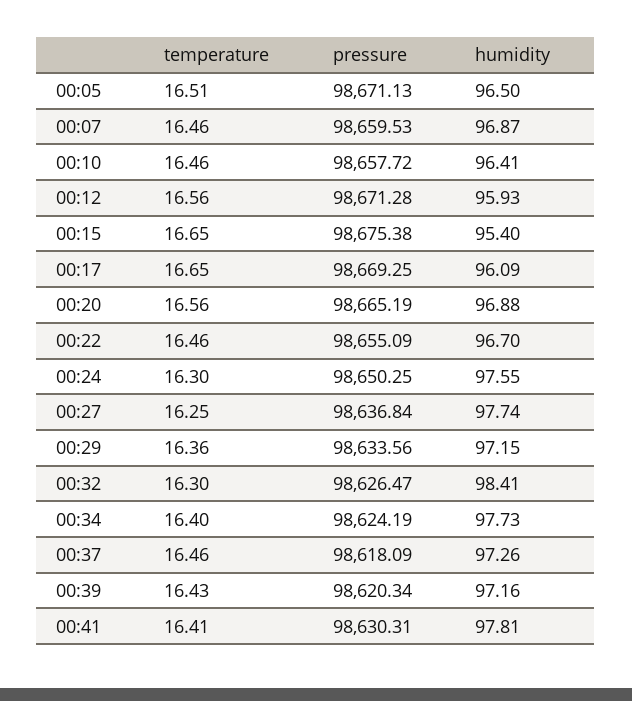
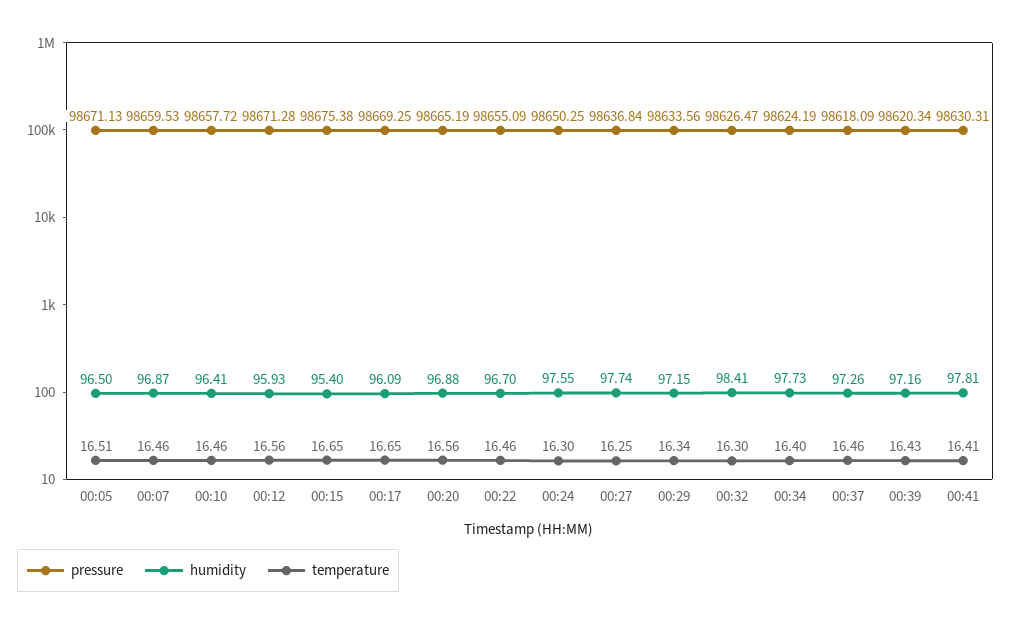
  {
    "temperature": {
      "00:05": 16.51,
      "00:07": 16.46,
      "00:10": 16.46,
      "00:12": 16.56,
      "00:15": 16.65,
      "00:17": 16.65,
      "00:20": 16.56,
      "00:22": 16.46,
      "00:24": 16.3,
      "00:27": 16.25,
-     "00:29": 16.36,
+     "00:29": 16.34,
      "00:32": 16.3,
      "00:34": 16.4,
      "00:37": 16.46,
      "00:39": 16.43,
      "00:41": 16.41
    },
    "pressure": {
      "00:05": 98671.13,
      "00:07": 98659.53,
      "00:10": 98657.72,
      "00:12": 98671.28,
      "00:15": 98675.38,
      "00:17": 98669.25,
      "00:20": 98665.19,
      "00:22": 98655.09,
      "00:24": 98650.25,
      "00:27": 98636.84,
      "00:29": 98633.56,
      "00:32": 98626.47,
      "00:34": 98624.19,
      "00:37": 98618.09,
      "00:39": 98620.34,
      "00:41": 98630.31
    },
    "humidity": {
      "00:05": 96.5,
      "00:07": 96.87,
      "00:10": 96.41,
      "00:12": 95.93,
      "00:15": 95.4,
      "00:17": 96.09,
      "00:20": 96.88,
      "00:22": 96.7,
      "00:24": 97.55,
      "00:27": 97.74,
      "00:29": 97.15,
      "00:32": 98.41,
      "00:34": 97.73,
      "00:37": 97.26,
      "00:39": 97.16,
      "00:41": 97.81
    }
  }

